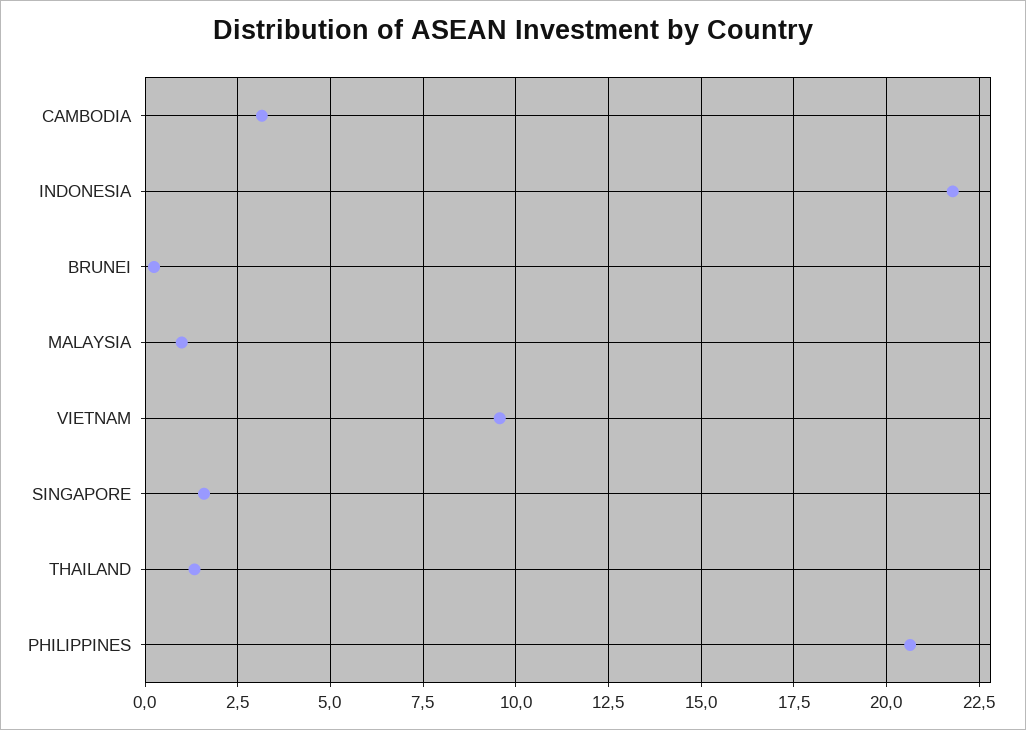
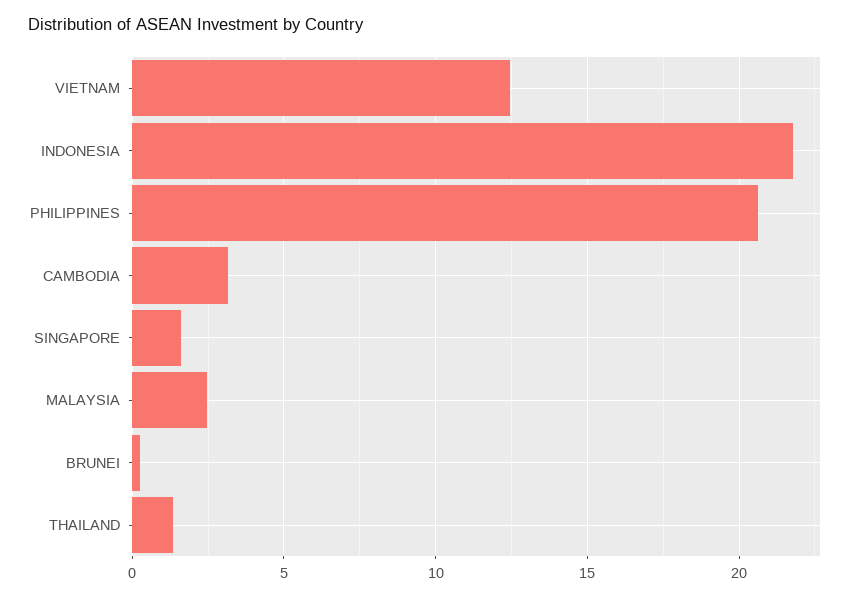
  {
    "CAMBODIA": 3.25,
    "INDONESIA": 21.75,
    "BRUNEI": 0.25,
-   "MALAYSIA": 1,
+   "MALAYSIA": 2.5,
-   "VIETNAM": 9.5,
+   "VIETNAM": 12.5,
    "SINGAPORE": 1.5,
    "THAILAND": 1.25,
    "PHILIPPINES": 20.75
  }

